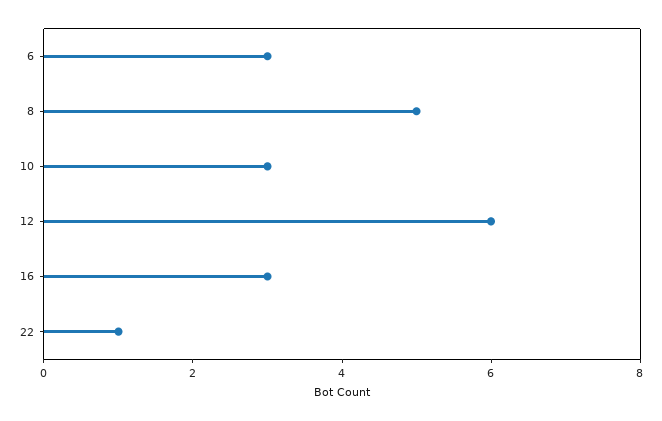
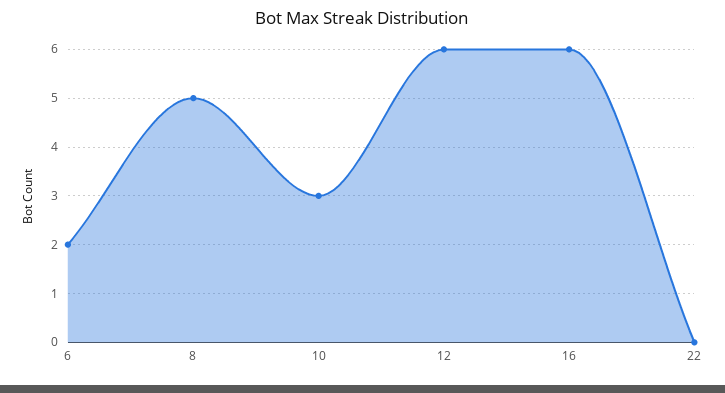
  {
-   "6": 3,
+   "6": 2,
    "8": 5,
    "10": 3,
    "12": 6,
-   "16": 3,
+   "16": 6,
-   "22": 1
+   "22": 0
  }

